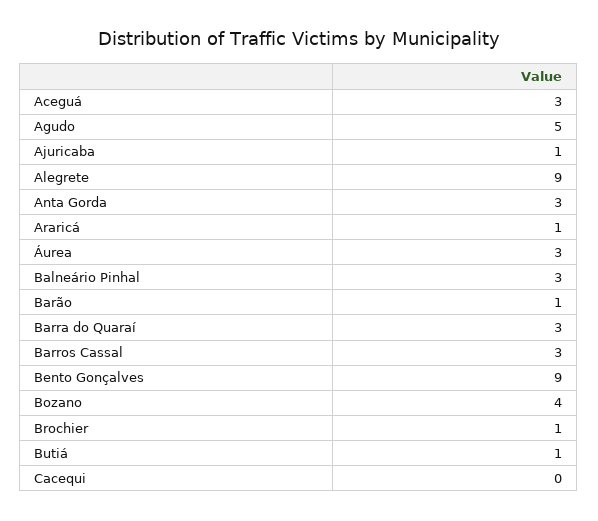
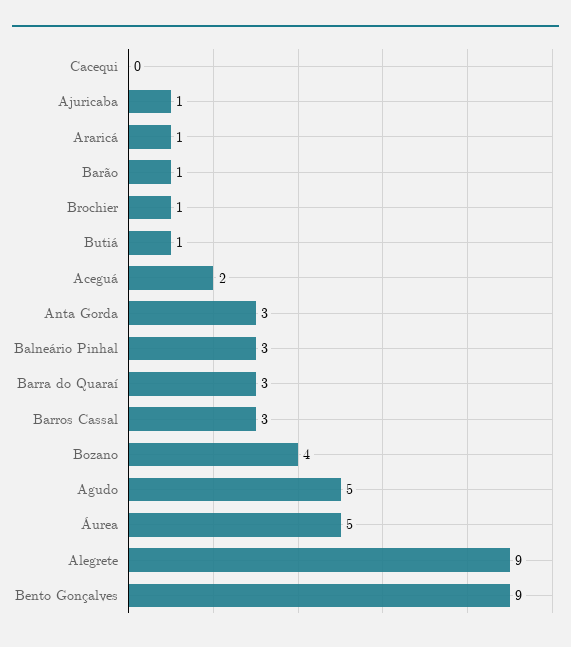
  {
-   "Aceguá": 3,
+   "Aceguá": 2,
    "Agudo": 5,
    "Ajuricaba": 1,
    "Alegrete": 9,
    "Anta Gorda": 3,
    "Araricá": 1,
-   "Áurea": 3,
+   "Áurea": 5,
    "Balneário Pinhal": 3,
    "Barão": 1,
    "Barra do Quaraí": 3,
    "Barros Cassal": 3,
    "Bento Gonçalves": 9,
    "Bozano": 4,
    "Brochier": 1,
    "Butiá": 1,
    "Cacequi": 0
  }

